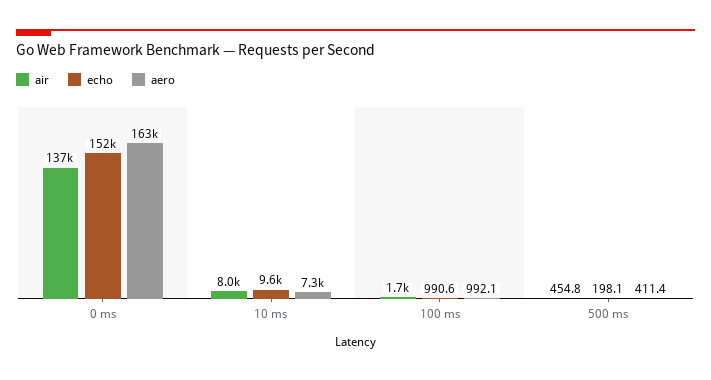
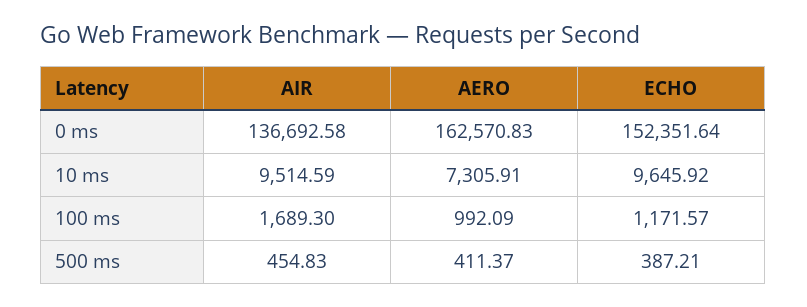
  {
    "air": {
      "0 ms": 136692.58,
-     "10 ms": 8000,
+     "10 ms": 9514.59,
      "100 ms": 1689.3,
      "500 ms": 454.83
    },
    "echo": {
      "0 ms": 152351.64,
      "10 ms": 9645.92,
-     "100 ms": 990.6,
+     "100 ms": 1171.57,
-     "500 ms": 198.1
+     "500 ms": 387.21
    },
    "aero": {
      "0 ms": 162570.83,
      "10 ms": 7305.91,
      "100 ms": 992.09,
      "500 ms": 411.37
    }
  }

